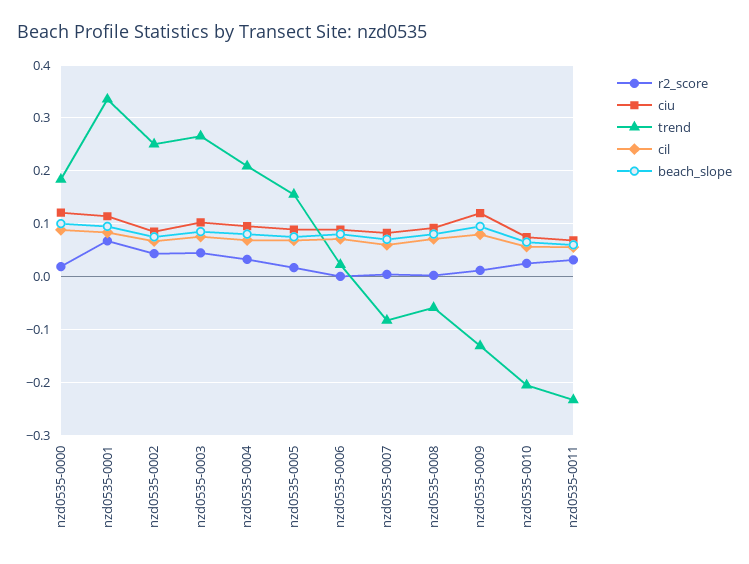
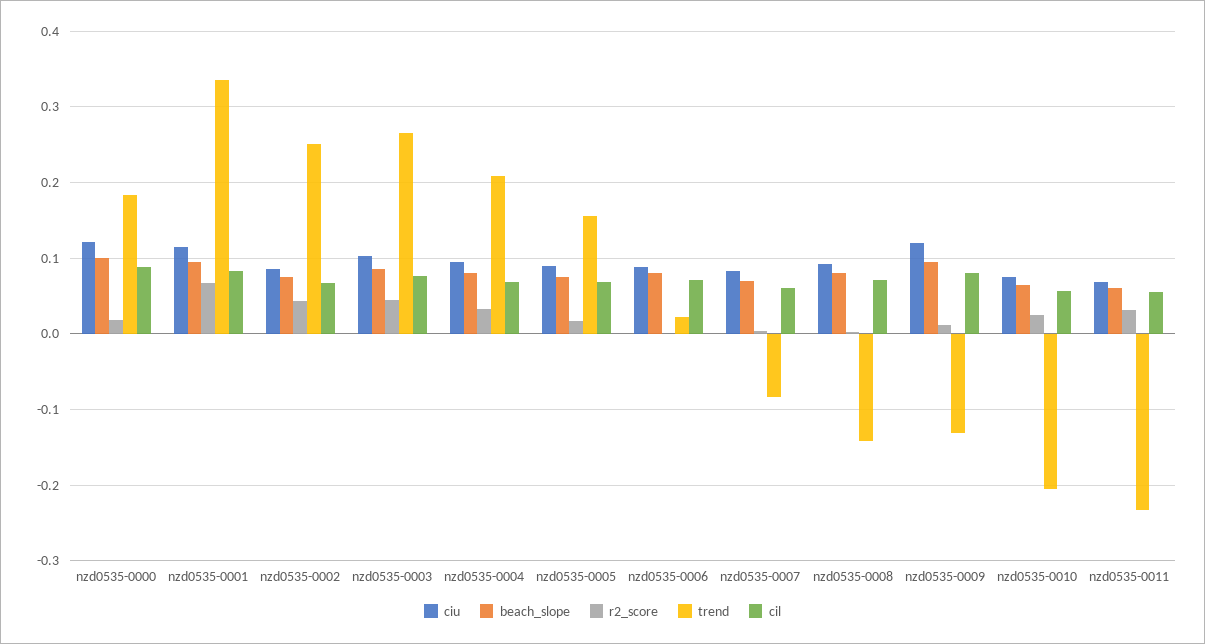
  {
    "r2_score": {
      "nzd0535-0000": 0.02,
      "nzd0535-0001": 0.07,
      "nzd0535-0002": 0.04,
      "nzd0535-0003": 0.04,
      "nzd0535-0004": 0.03,
      "nzd0535-0005": 0.02,
      "nzd0535-0006": 0,
      "nzd0535-0007": 0,
      "nzd0535-0008": 0,
      "nzd0535-0009": 0.01,
      "nzd0535-0010": 0.02,
      "nzd0535-0011": 0.03
    },
    "ciu": {
      "nzd0535-0000": 0.12,
      "nzd0535-0001": 0.11,
      "nzd0535-0002": 0.09,
      "nzd0535-0003": 0.1,
      "nzd0535-0004": 0.1,
      "nzd0535-0005": 0.09,
      "nzd0535-0006": 0.09,
      "nzd0535-0007": 0.08,
      "nzd0535-0008": 0.09,
      "nzd0535-0009": 0.12,
      "nzd0535-0010": 0.07,
      "nzd0535-0011": 0.07
    },
    "trend": {
      "nzd0535-0000": 0.18,
      "nzd0535-0001": 0.34,
      "nzd0535-0002": 0.25,
      "nzd0535-0003": 0.27,
      "nzd0535-0004": 0.21,
      "nzd0535-0005": 0.16,
      "nzd0535-0006": 0.02,
      "nzd0535-0007": -0.08,
-     "nzd0535-0008": -0.06,
+     "nzd0535-0008": -0.14,
      "nzd0535-0009": -0.13,
      "nzd0535-0010": -0.21,
      "nzd0535-0011": -0.23
    },
    "cil": {
      "nzd0535-0000": 0.09,
      "nzd0535-0001": 0.08,
      "nzd0535-0002": 0.07,
      "nzd0535-0003": 0.08,
      "nzd0535-0004": 0.07,
      "nzd0535-0005": 0.07,
      "nzd0535-0006": 0.07,
      "nzd0535-0007": 0.06,
      "nzd0535-0008": 0.07,
      "nzd0535-0009": 0.08,
      "nzd0535-0010": 0.06,
      "nzd0535-0011": 0.06
    },
    "beach_slope": {
      "nzd0535-0000": 0.1,
      "nzd0535-0001": 0.1,
      "nzd0535-0002": 0.08,
      "nzd0535-0003": 0.09,
      "nzd0535-0004": 0.08,
      "nzd0535-0005": 0.08,
      "nzd0535-0006": 0.08,
      "nzd0535-0007": 0.07,
      "nzd0535-0008": 0.08,
      "nzd0535-0009": 0.1,
      "nzd0535-0010": 0.07,
      "nzd0535-0011": 0.06
    }
  }

